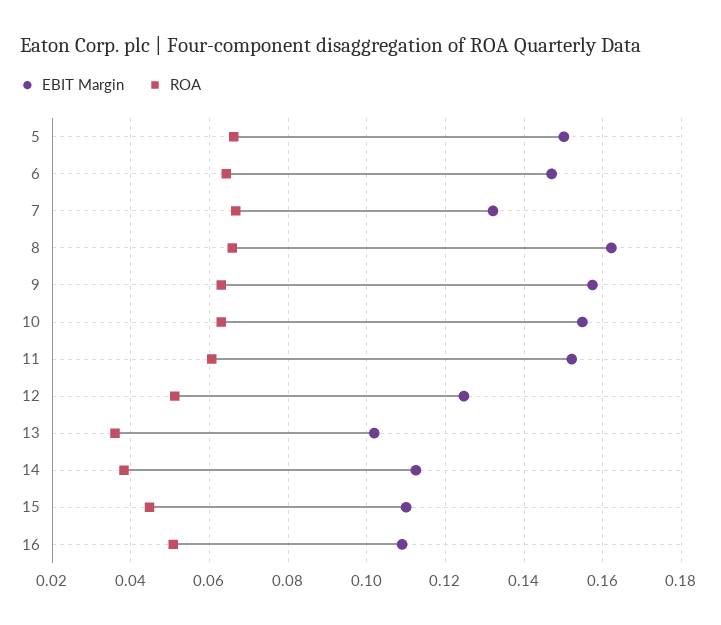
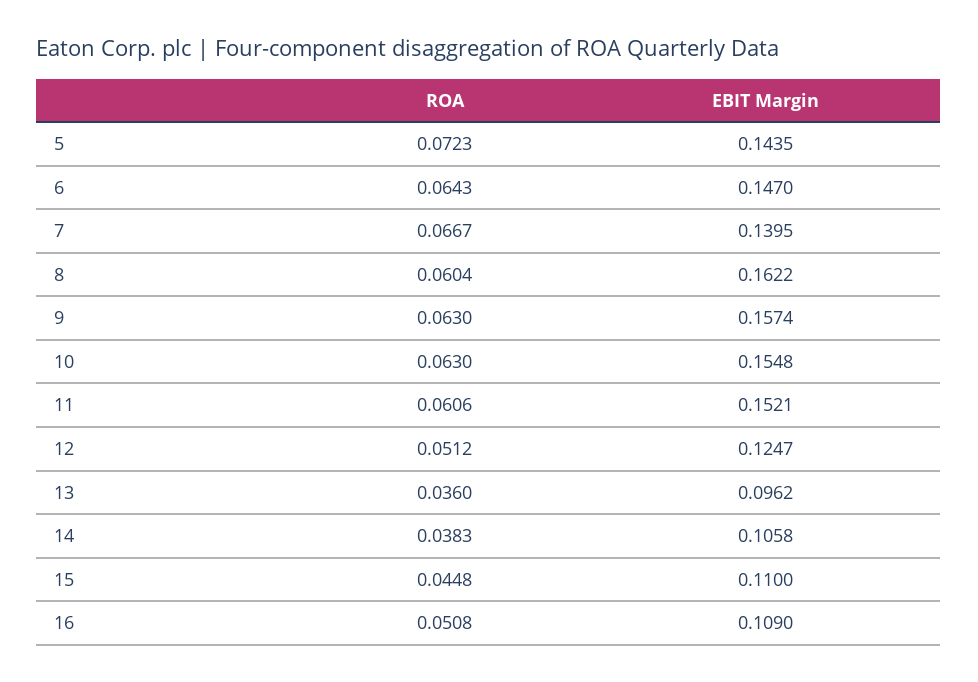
  {
    "EBIT Margin": {
-     "5": 0.15,
+     "5": 0.1435,
      "6": 0.147,
-     "7": 0.132,
+     "7": 0.1395,
      "8": 0.1622,
      "9": 0.1574,
      "10": 0.1548,
      "11": 0.1521,
      "12": 0.1247,
-     "13": 0.102,
+     "13": 0.0962,
-     "14": 0.112,
+     "14": 0.1058,
      "15": 0.11,
      "16": 0.109
    },
    "ROA": {
-     "5": 0.066,
+     "5": 0.0723,
      "6": 0.0643,
      "7": 0.0667,
-     "8": 0.066,
+     "8": 0.0604,
      "9": 0.063,
      "10": 0.063,
      "11": 0.0606,
      "12": 0.0512,
      "13": 0.036,
      "14": 0.0383,
      "15": 0.0448,
      "16": 0.0508
    }
  }

